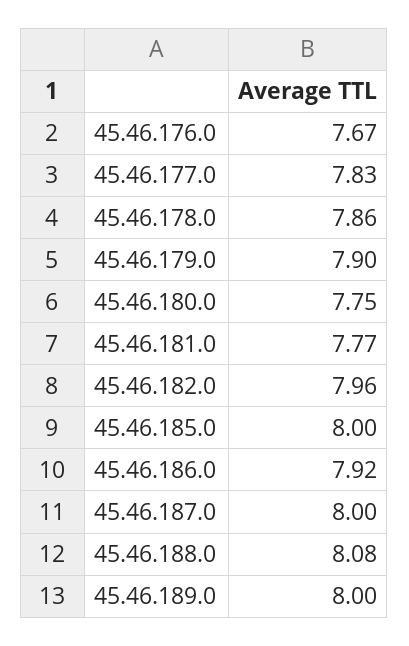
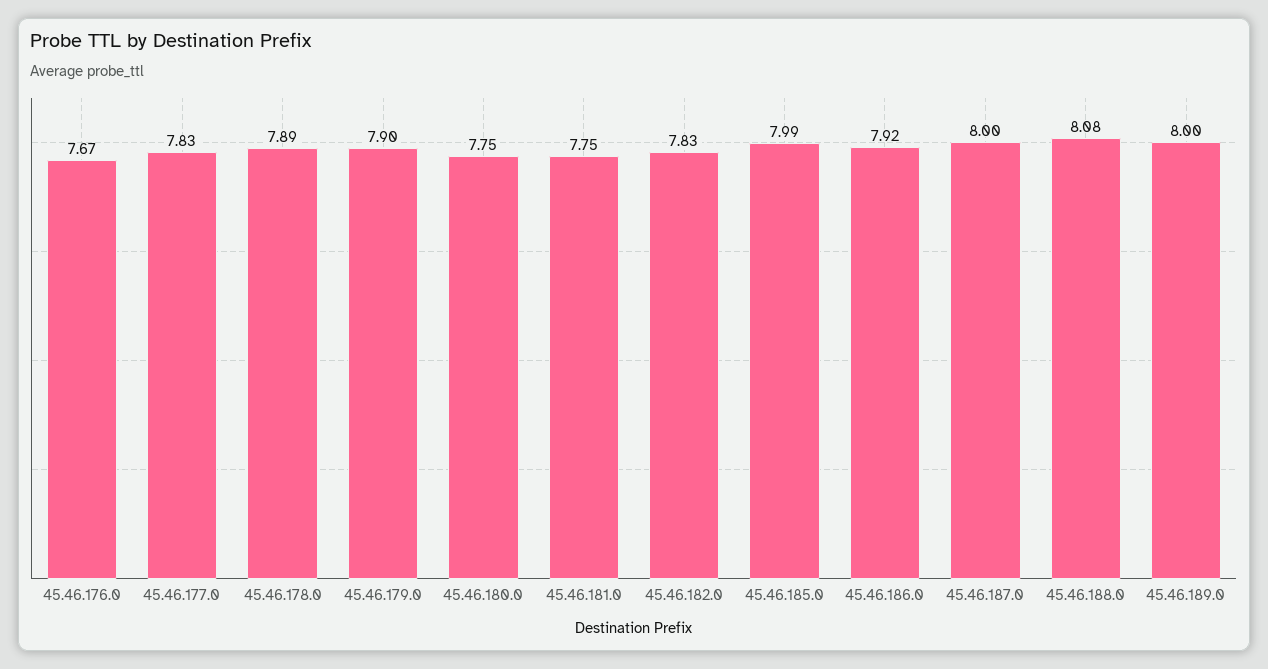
  {
    "45.46.176.0": 7.67,
    "45.46.177.0": 7.83,
-   "45.46.178.0": 7.86,
+   "45.46.178.0": 7.89,
    "45.46.179.0": 7.9,
    "45.46.180.0": 7.75,
-   "45.46.181.0": 7.77,
+   "45.46.181.0": 7.75,
-   "45.46.182.0": 7.96,
+   "45.46.182.0": 7.83,
-   "45.46.185.0": 8,
+   "45.46.185.0": 7.99,
    "45.46.186.0": 7.92,
    "45.46.187.0": 8,
    "45.46.188.0": 8.08,
    "45.46.189.0": 8
  }

